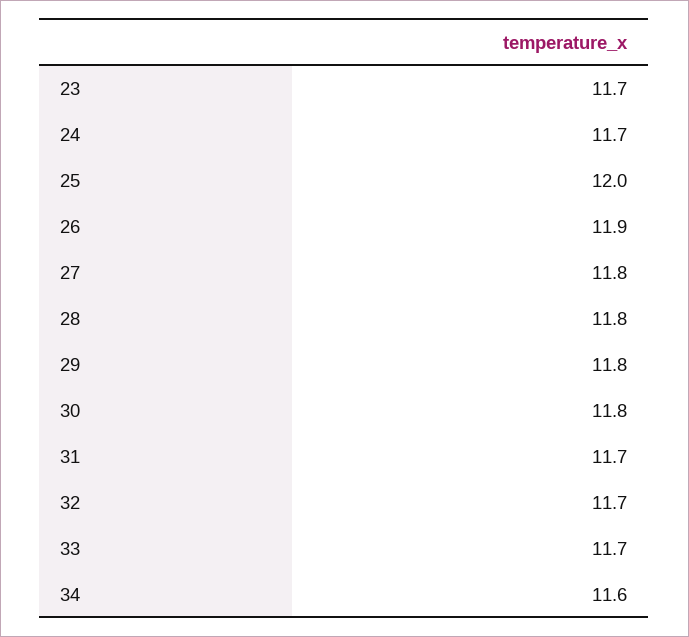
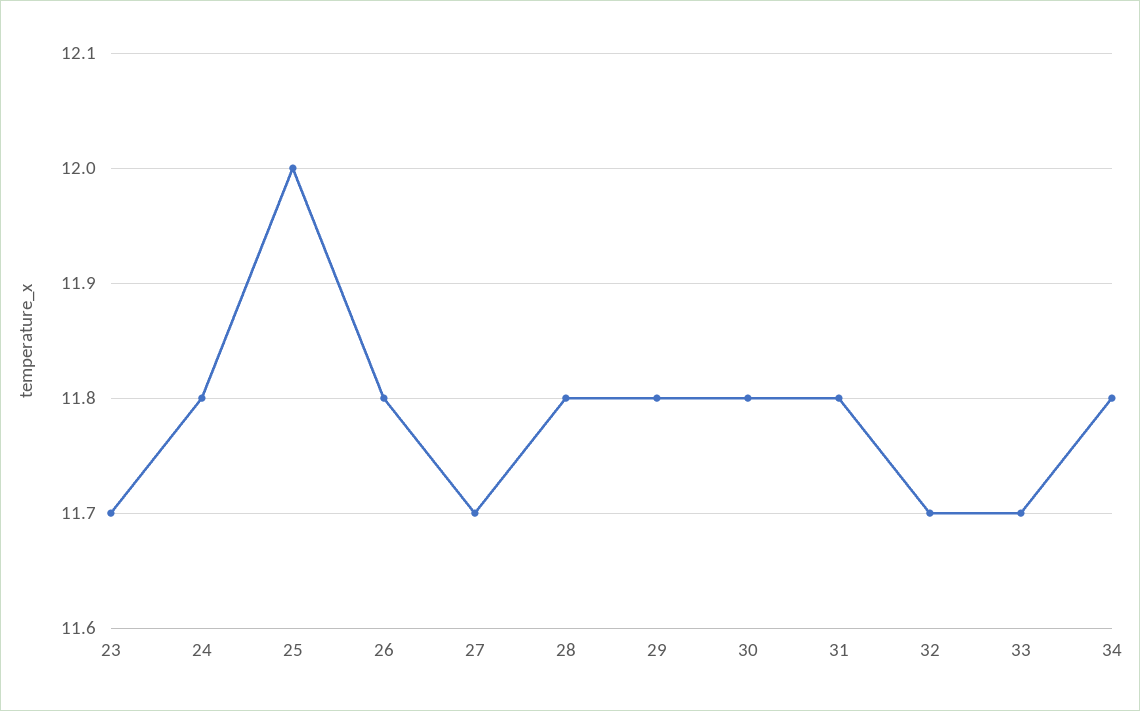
  {
    "23": 11.7,
-   "24": 11.7,
+   "24": 11.8,
    "25": 12,
-   "26": 11.9,
+   "26": 11.8,
-   "27": 11.8,
+   "27": 11.7,
    "28": 11.8,
    "29": 11.8,
    "30": 11.8,
-   "31": 11.7,
+   "31": 11.8,
    "32": 11.7,
    "33": 11.7,
-   "34": 11.6
+   "34": 11.8
  }

